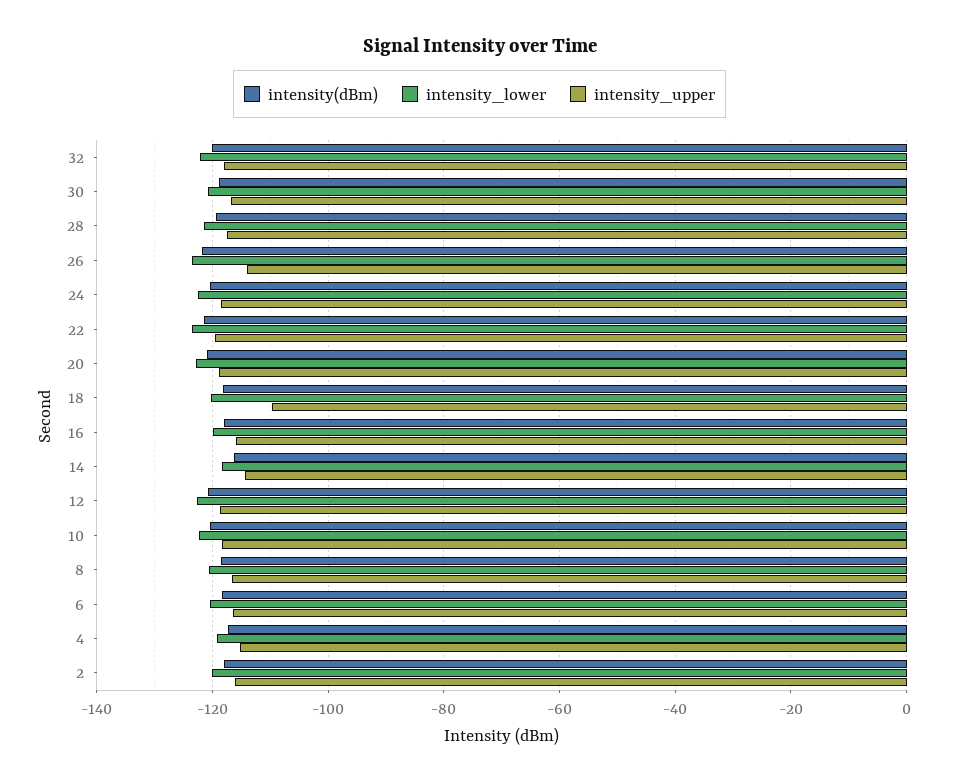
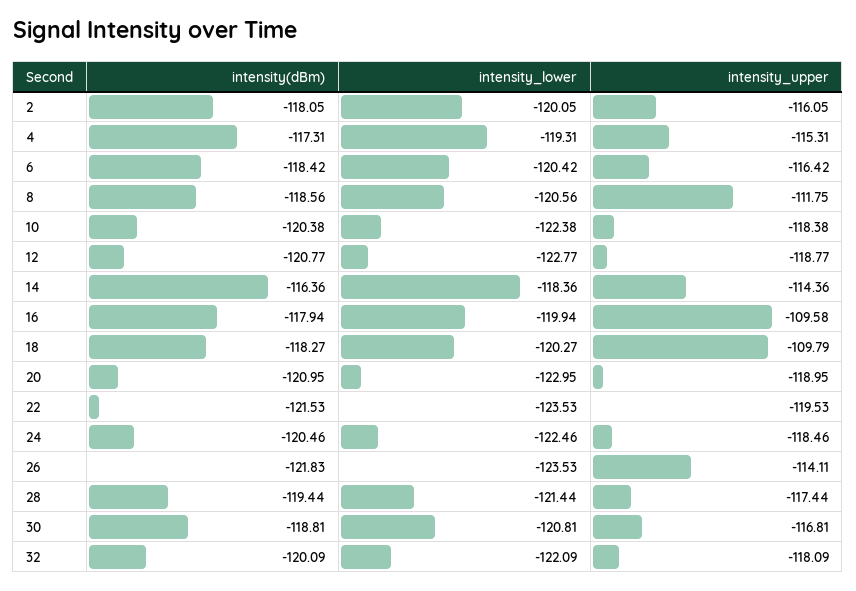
  {
    "intensity(dBm)": {
      "32": -120.09,
      "30": -118.81,
      "28": -119.44,
      "26": -121.83,
      "24": -120.46,
      "22": -121.53,
      "20": -120.95,
      "18": -118.27,
      "16": -117.94,
      "14": -116.36,
      "12": -120.77,
      "10": -120.38,
      "8": -118.56,
      "6": -118.42,
      "4": -117.31,
      "2": -118.05
    },
    "intensity_lower": {
      "32": -122.09,
      "30": -120.81,
      "28": -121.44,
      "26": -123.53,
      "24": -122.46,
      "22": -123.53,
      "20": -122.95,
      "18": -120.27,
      "16": -119.94,
      "14": -118.36,
      "12": -122.77,
      "10": -122.38,
      "8": -120.56,
      "6": -120.42,
      "4": -119.31,
      "2": -120.05
    },
    "intensity_upper": {
      "32": -118.09,
      "30": -116.81,
      "28": -117.44,
      "26": -114.11,
      "24": -118.46,
      "22": -119.53,
      "20": -118.95,
      "18": -109.79,
-     "16": -116,
+     "16": -109.58,
      "14": -114.36,
      "12": -118.77,
      "10": -118.38,
-     "8": -116,
+     "8": -111.75,
      "6": -116.42,
      "4": -115.31,
      "2": -116.05
    }
  }

